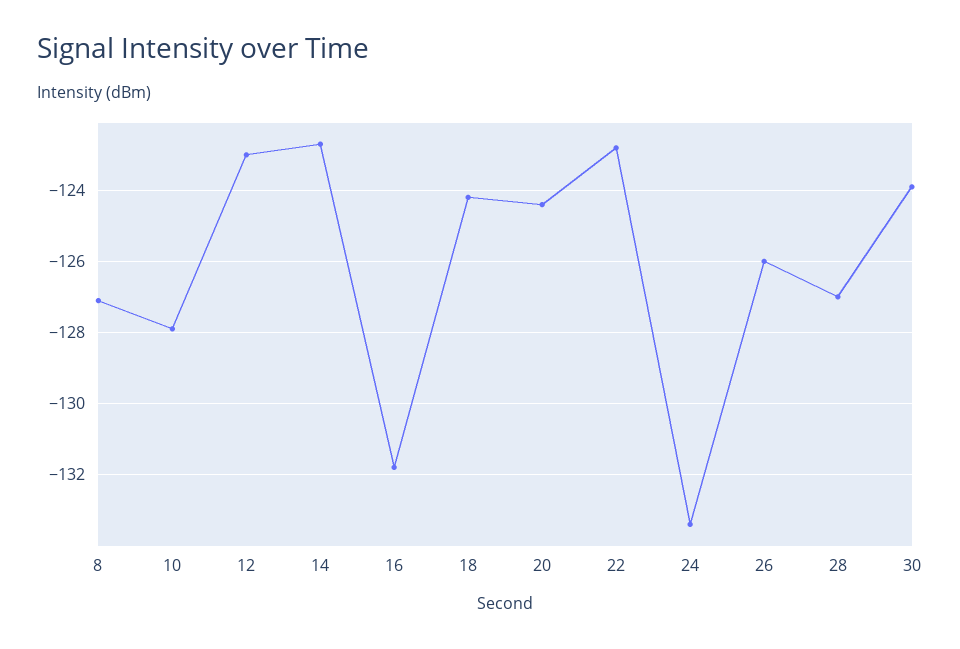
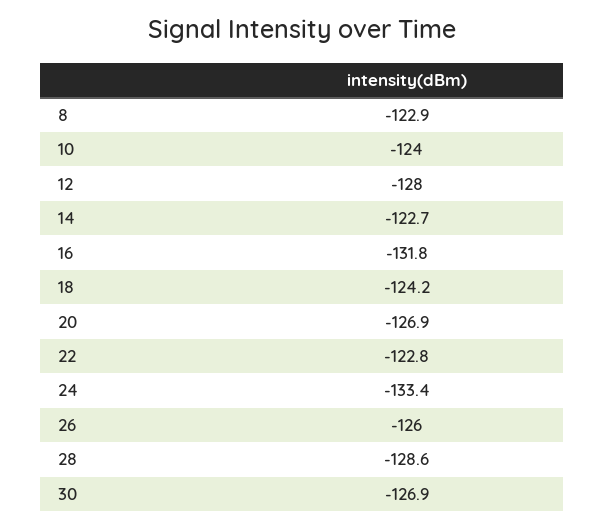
  {
-   "8": -127,
+   "8": -122.9,
-   "10": -128,
+   "10": -124,
-   "12": -123,
+   "12": -128,
    "14": -122.7,
    "16": -131.8,
    "18": -124.2,
-   "20": -124.5,
+   "20": -126.9,
    "22": -122.8,
    "24": -133.4,
    "26": -126,
-   "28": -127,
+   "28": -128.6,
-   "30": -124
+   "30": -126.9
  }

